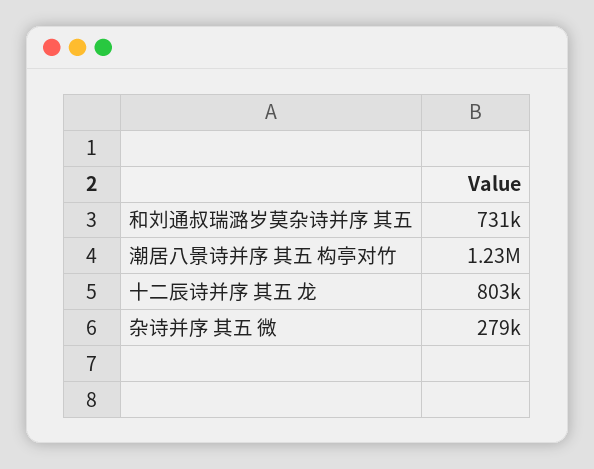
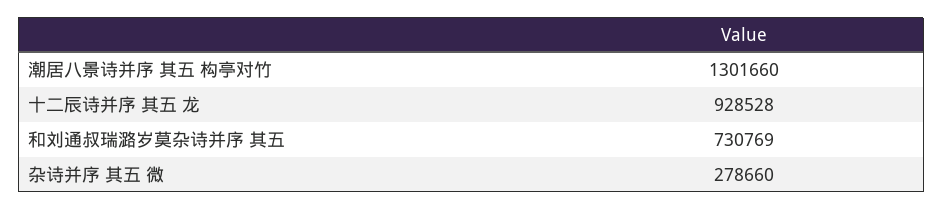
  {
    "和刘通叔瑞潞岁莫杂诗并序 其五": 730769,
-   "潮居八景诗并序 其五 构亭对竹": 1230000,
+   "潮居八景诗并序 其五 构亭对竹": 1301660,
-   "十二辰诗并序 其五 龙": 803000,
+   "十二辰诗并序 其五 龙": 928528,
    "杂诗并序 其五 微": 278660
  }

